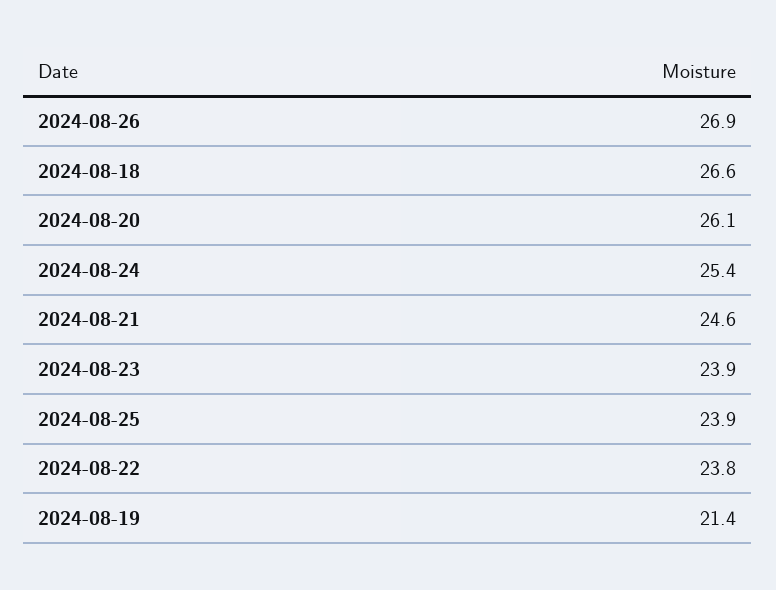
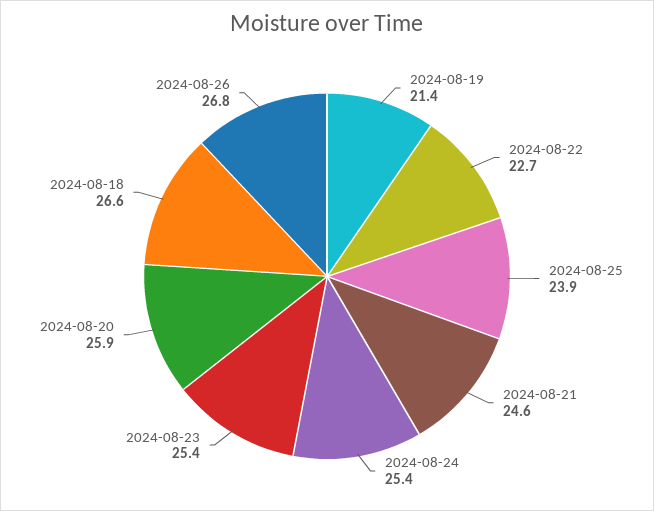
  {
-   "2024-08-26": 26.9,
+   "2024-08-26": 26.8,
    "2024-08-18": 26.6,
-   "2024-08-20": 26.1,
+   "2024-08-20": 25.9,
    "2024-08-24": 25.4,
    "2024-08-21": 24.6,
-   "2024-08-23": 23.9,
+   "2024-08-23": 25.4,
    "2024-08-25": 23.9,
-   "2024-08-22": 23.8,
+   "2024-08-22": 22.7,
    "2024-08-19": 21.4
  }

